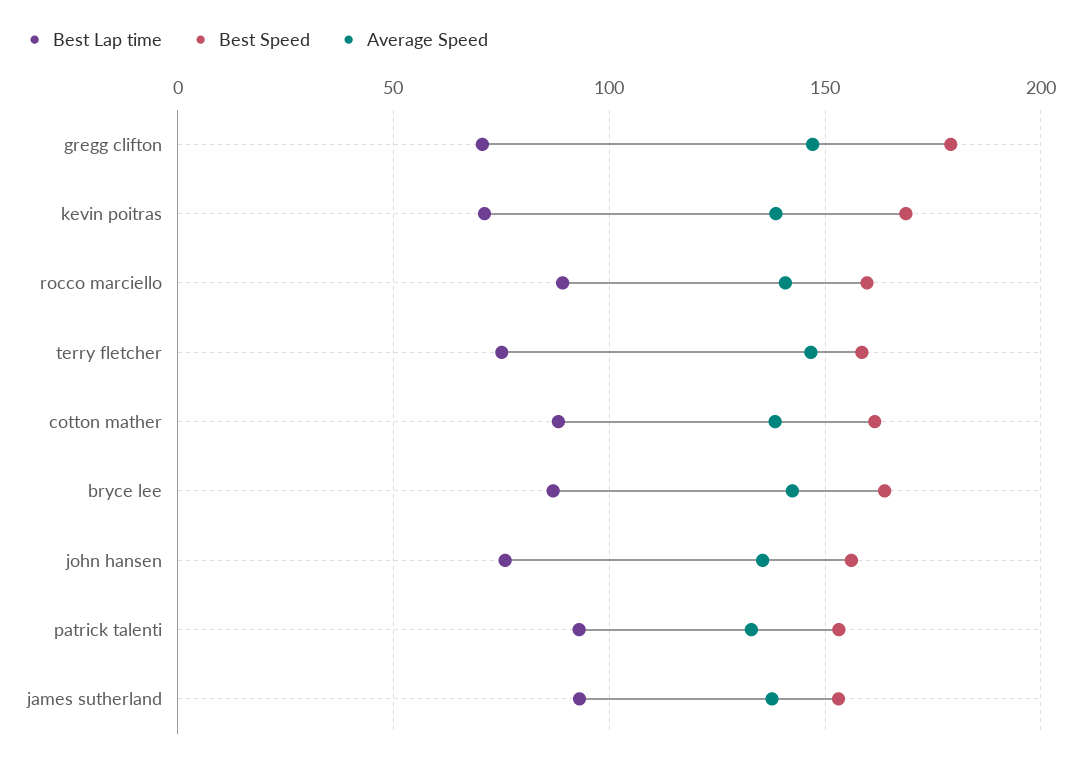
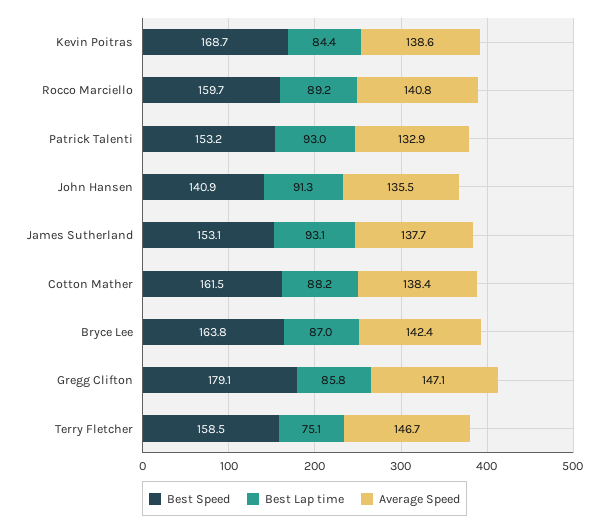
  {
    "Best Lap time": {
-     "gregg clifton": 70,
+     "gregg clifton": 85.8,
-     "kevin poitras": 70,
+     "kevin poitras": 84.4,
      "rocco marciello": 89.2,
      "terry fletcher": 75.1,
      "cotton mather": 88.2,
      "bryce lee": 87,
-     "john hansen": 75,
+     "john hansen": 91.3,
      "patrick talenti": 93,
      "james sutherland": 93.1
    },
    "Best Speed": {
      "gregg clifton": 179.1,
      "kevin poitras": 168.7,
      "rocco marciello": 159.7,
      "terry fletcher": 158.5,
      "cotton mather": 161.5,
      "bryce lee": 163.8,
-     "john hansen": 155,
+     "john hansen": 140.9,
      "patrick talenti": 153.2,
      "james sutherland": 153.1
    },
    "Average Speed": {
      "gregg clifton": 147.1,
      "kevin poitras": 138.6,
      "rocco marciello": 140.8,
      "terry fletcher": 146.7,
      "cotton mather": 138.4,
      "bryce lee": 142.4,
      "john hansen": 135.5,
      "patrick talenti": 132.9,
      "james sutherland": 137.7
    }
  }

